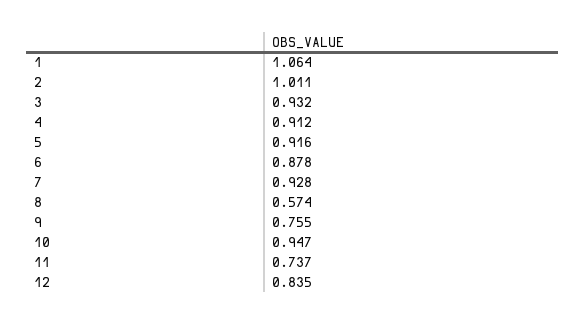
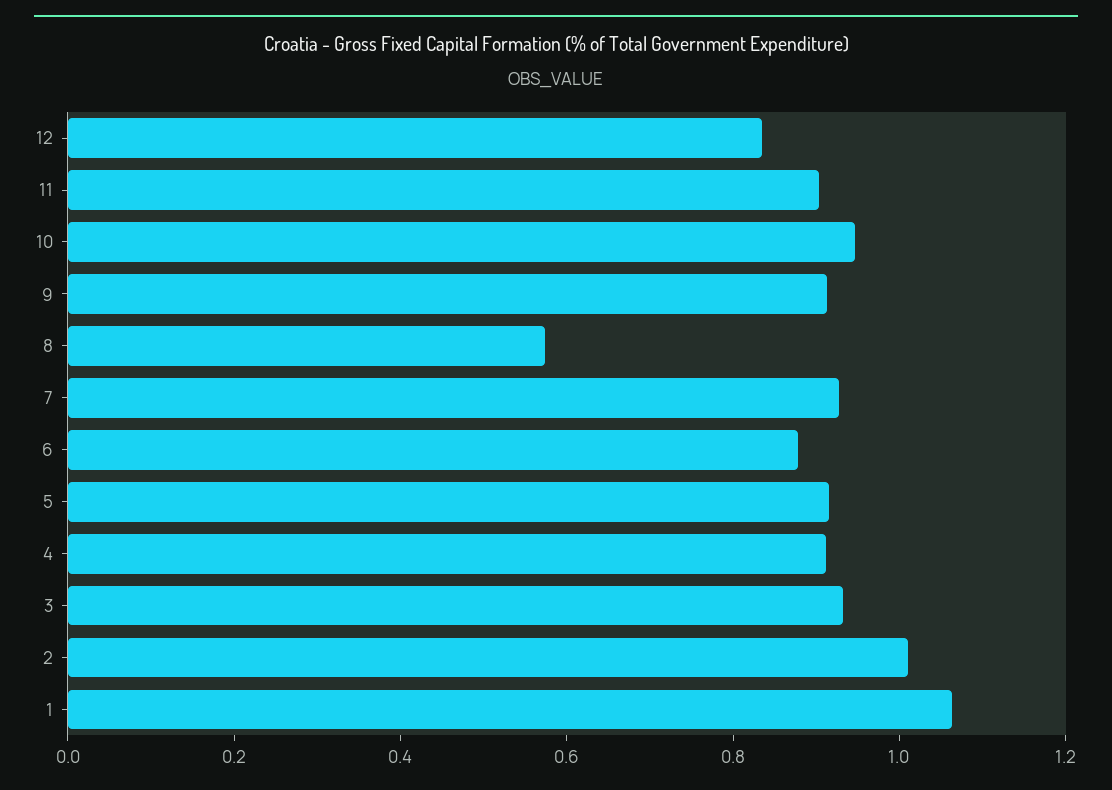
  {
    "1": 1.064,
    "2": 1.011,
    "3": 0.932,
    "4": 0.912,
    "5": 0.916,
    "6": 0.878,
    "7": 0.928,
    "8": 0.574,
-   "9": 0.755,
+   "9": 0.9,
    "10": 0.947,
-   "11": 0.737,
+   "11": 0.9,
    "12": 0.835
  }

